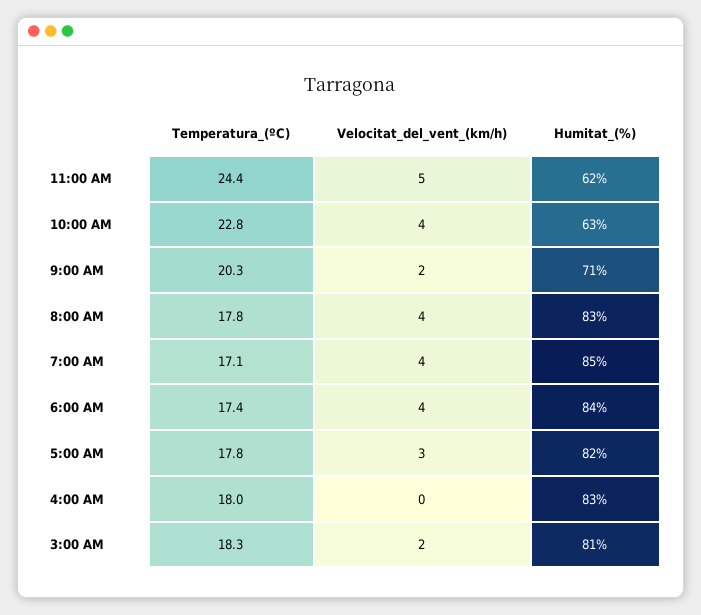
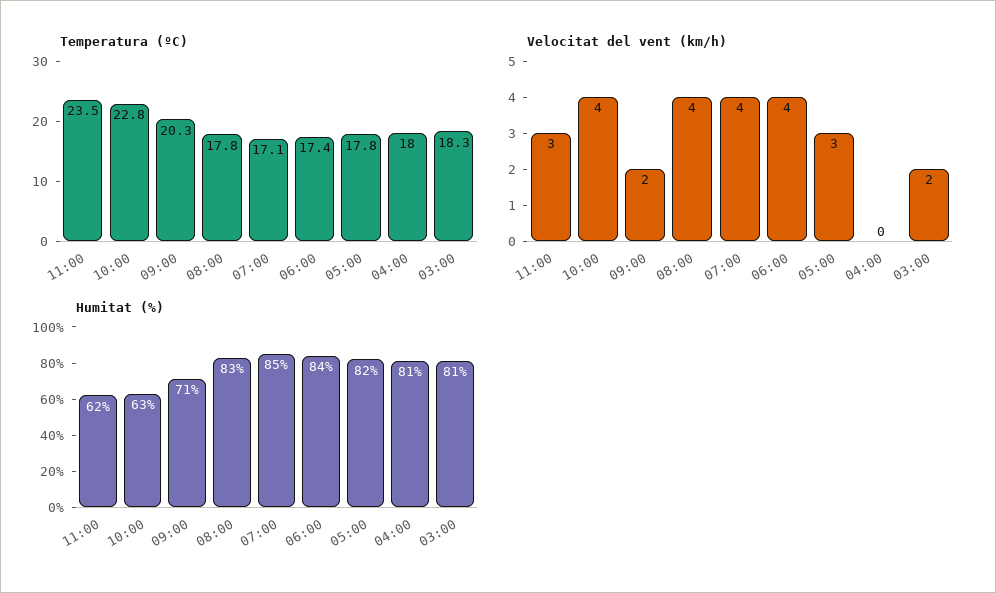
  {
    "Temperatura_(ºC)": {
-     "11:00 AM": 24.4,
+     "11:00 AM": 23.5,
      "10:00 AM": 22.8,
      "9:00 AM": 20.3,
      "8:00 AM": 17.8,
      "7:00 AM": 17.1,
      "6:00 AM": 17.4,
      "5:00 AM": 17.8,
      "4:00 AM": 18,
      "3:00 AM": 18.3
    },
    "Velocitat_del_vent_(km/h)": {
-     "11:00 AM": 5,
+     "11:00 AM": 3,
      "10:00 AM": 4,
      "9:00 AM": 2,
      "8:00 AM": 4,
      "7:00 AM": 4,
      "6:00 AM": 4,
      "5:00 AM": 3,
      "4:00 AM": 0,
      "3:00 AM": 2
    },
    "Humitat_(%)": {
      "11:00 AM": 62,
      "10:00 AM": 63,
      "9:00 AM": 71,
      "8:00 AM": 83,
      "7:00 AM": 85,
      "6:00 AM": 84,
      "5:00 AM": 82,
-     "4:00 AM": 83,
+     "4:00 AM": 81,
      "3:00 AM": 81
    }
  }

